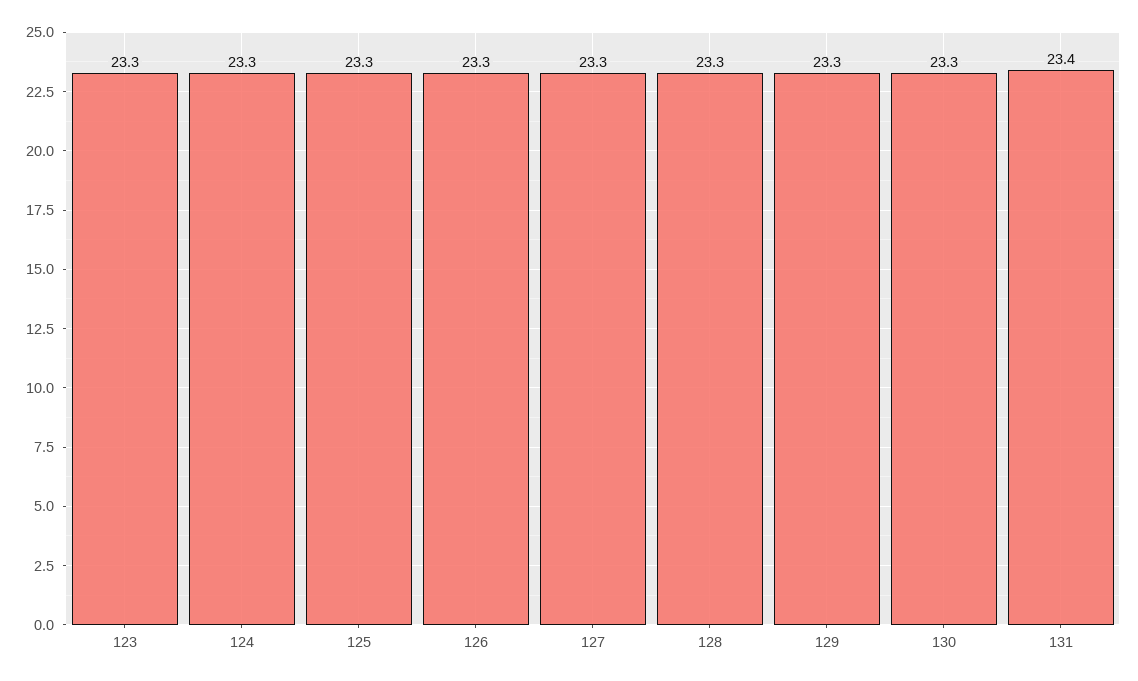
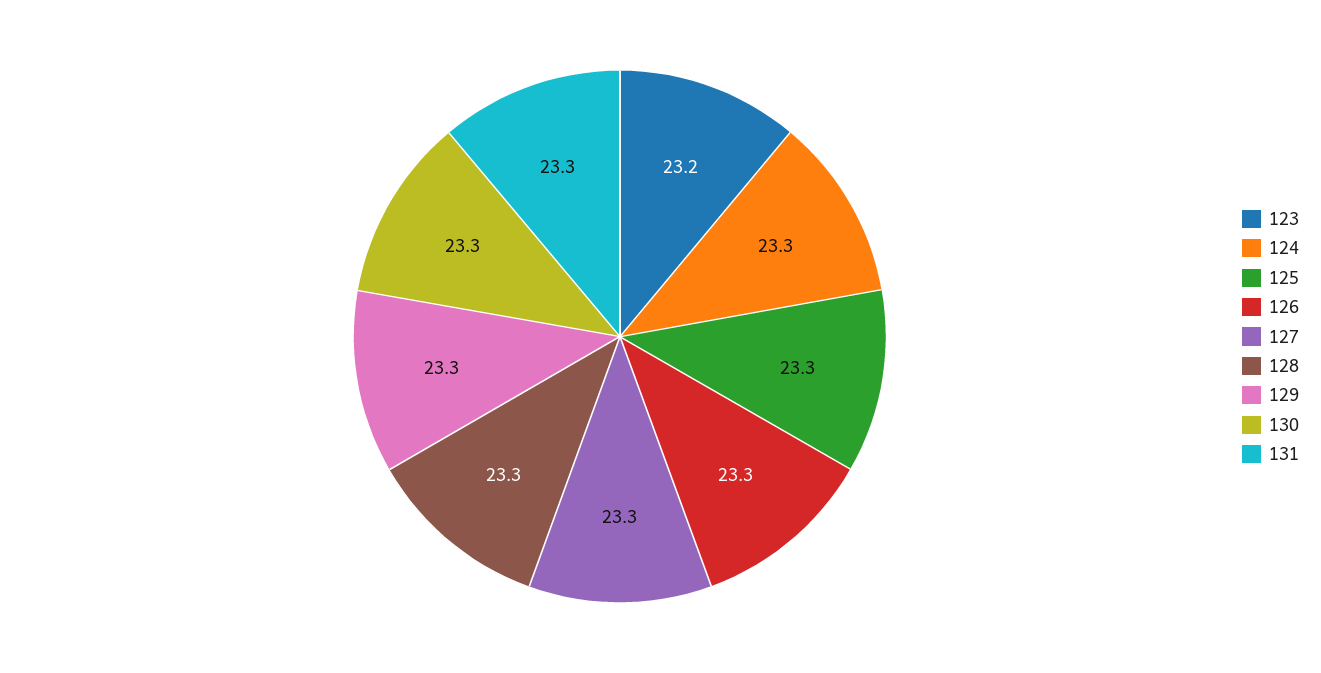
  {
-   "123": 23.3,
+   "123": 23.2,
    "124": 23.3,
    "125": 23.3,
    "126": 23.3,
    "127": 23.3,
    "128": 23.3,
    "129": 23.3,
    "130": 23.3,
-   "131": 23.4
+   "131": 23.3
  }

